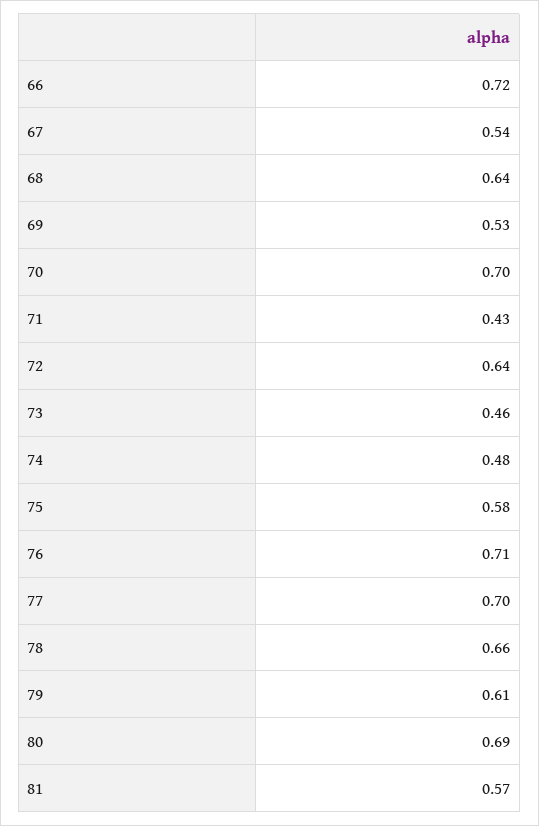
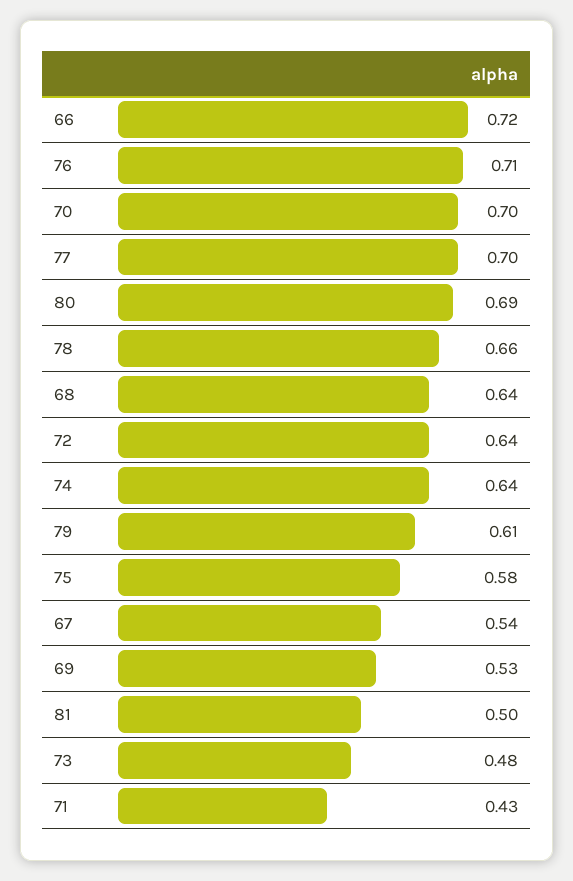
  {
    "66": 0.72,
    "67": 0.54,
    "68": 0.64,
    "69": 0.53,
    "70": 0.7,
    "71": 0.43,
    "72": 0.64,
-   "73": 0.46,
+   "73": 0.48,
-   "74": 0.48,
+   "74": 0.64,
    "75": 0.58,
    "76": 0.71,
    "77": 0.7,
    "78": 0.66,
    "79": 0.61,
    "80": 0.69,
-   "81": 0.57
+   "81": 0.5
  }

